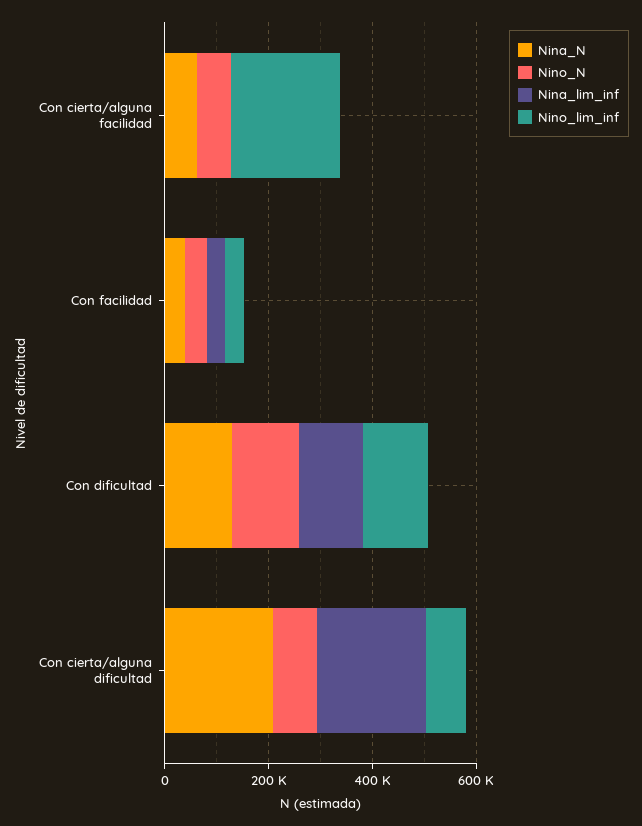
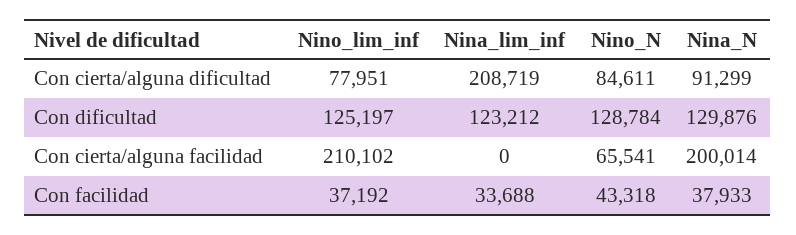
  {
    "Nina_N": {
-     "Con cierta/alguna facilidad": 50000,
+     "Con cierta/alguna facilidad": 200014,
      "Con facilidad": 37933,
      "Con dificultad": 129876,
-     "Con cierta/alguna dificultad": 200000
+     "Con cierta/alguna dificultad": 91299
    },
    "Nino_N": {
      "Con cierta/alguna facilidad": 65541,
      "Con facilidad": 43318,
      "Con dificultad": 128784,
      "Con cierta/alguna dificultad": 84611
    },
    "Nina_lim_inf": {
      "Con cierta/alguna facilidad": 0,
      "Con facilidad": 33688,
      "Con dificultad": 123212,
      "Con cierta/alguna dificultad": 208719
    },
    "Nino_lim_inf": {
      "Con cierta/alguna facilidad": 210102,
      "Con facilidad": 37192,
      "Con dificultad": 125197,
      "Con cierta/alguna dificultad": 77951
    }
  }

